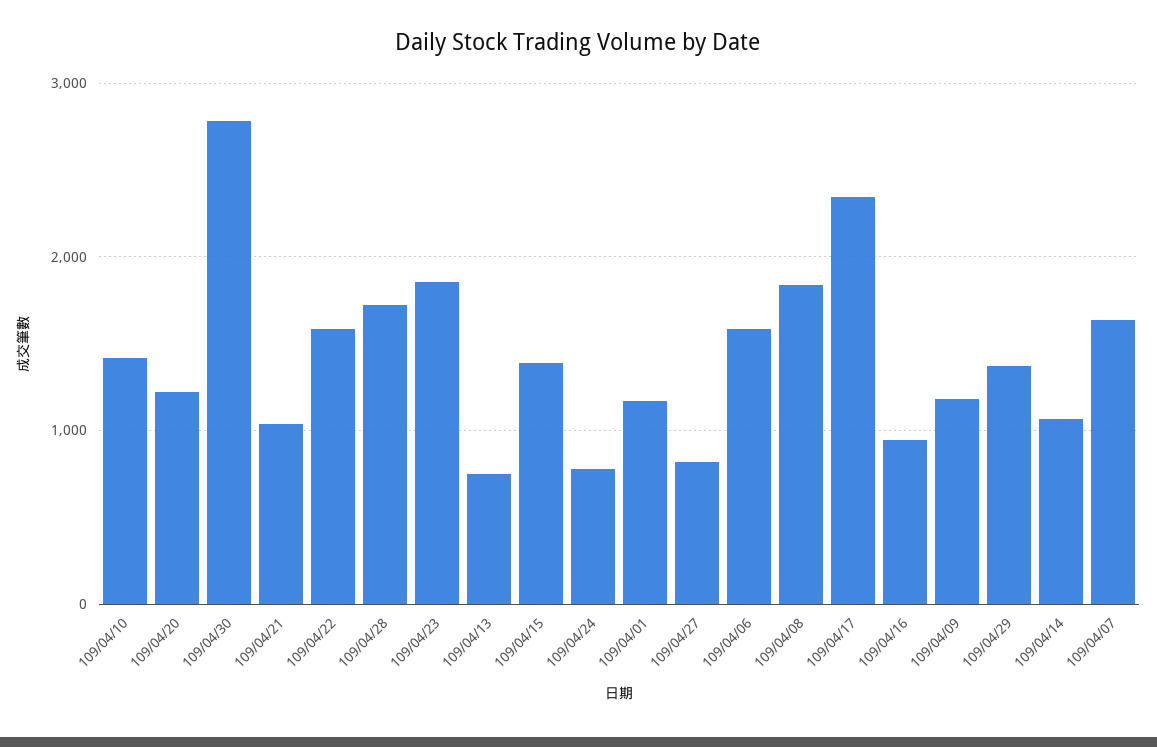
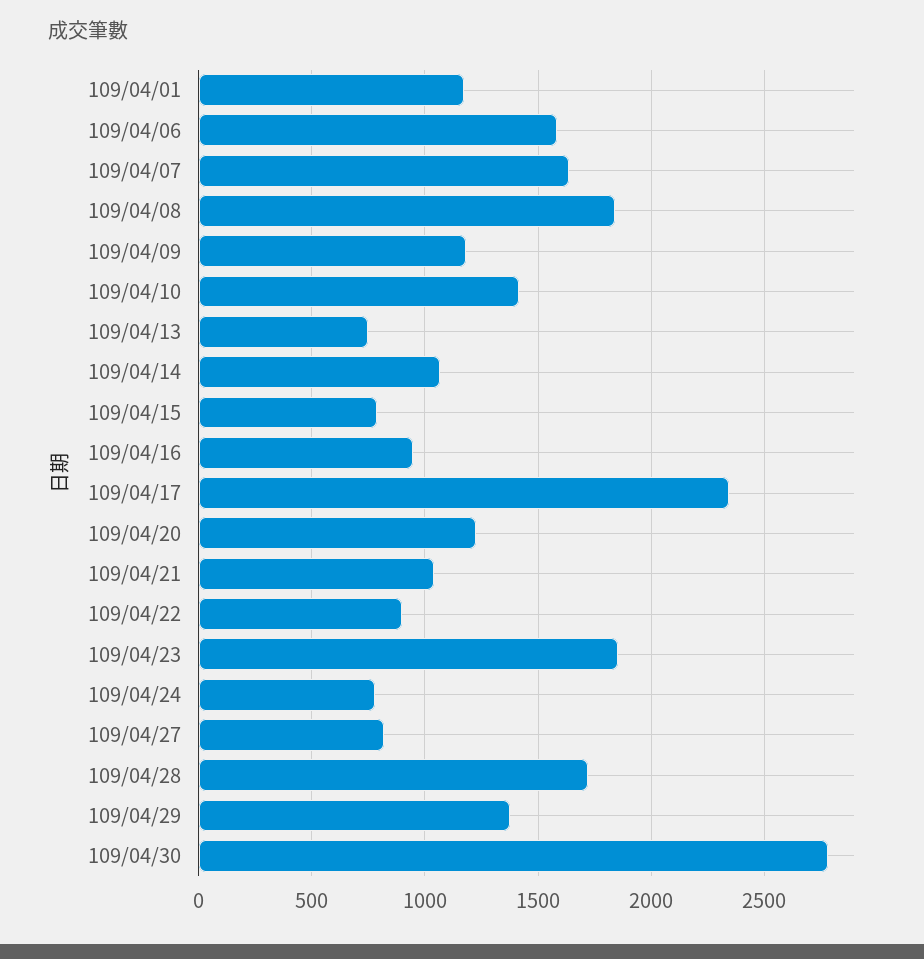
  {
    "109/04/10": 1400,
    "109/04/20": 1200,
    "109/04/30": 2800,
    "109/04/21": 1050,
-   "109/04/22": 1600,
+   "109/04/22": 900,
    "109/04/28": 1700,
    "109/04/23": 1850,
    "109/04/13": 750,
-   "109/04/15": 1400,
+   "109/04/15": 800,
    "109/04/24": 800,
    "109/04/01": 1150,
    "109/04/27": 800,
    "109/04/06": 1600,
    "109/04/08": 1850,
    "109/04/17": 2350,
    "109/04/16": 950,
    "109/04/09": 1200,
    "109/04/29": 1350,
    "109/04/14": 1050,
    "109/04/07": 1650
  }

